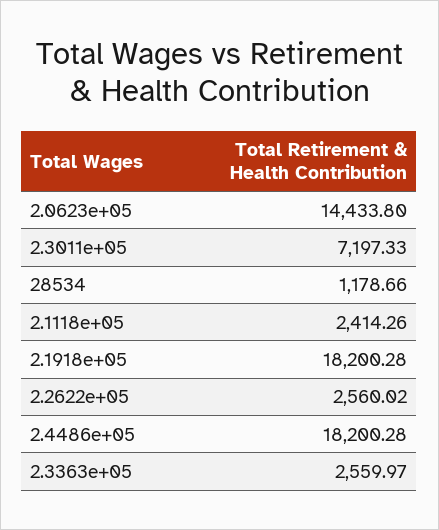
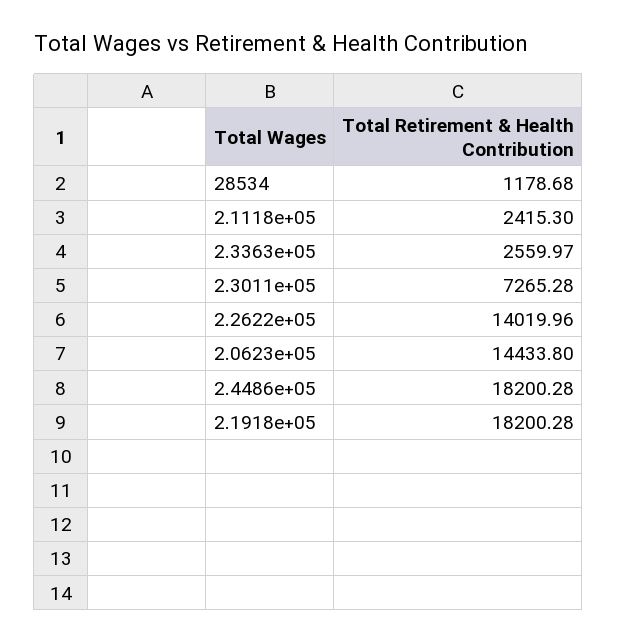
  {
    "2.0623e+05": 14433.8,
-   "2.3011e+05": 7197.33,
+   "2.3011e+05": 7265.28,
-   "28534": 1178.66,
+   "28534": 1178.68,
-   "2.1118e+05": 2414.26,
+   "2.1118e+05": 2415.3,
    "2.1918e+05": 18200.28,
-   "2.2622e+05": 2560.02,
+   "2.2622e+05": 14019.96,
    "2.4486e+05": 18200.28,
    "2.3363e+05": 2559.97
  }

